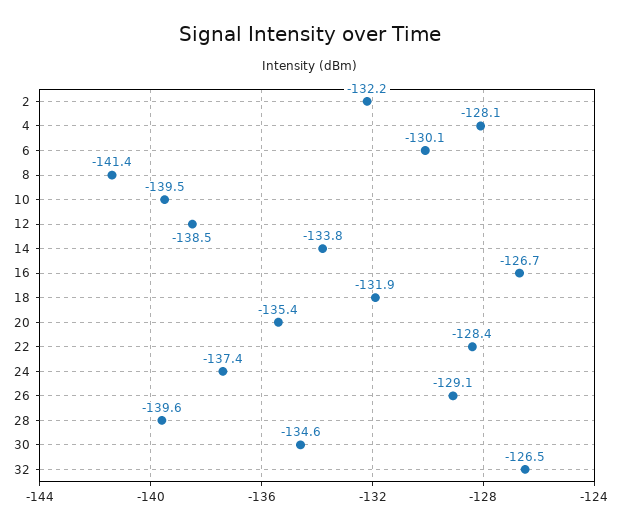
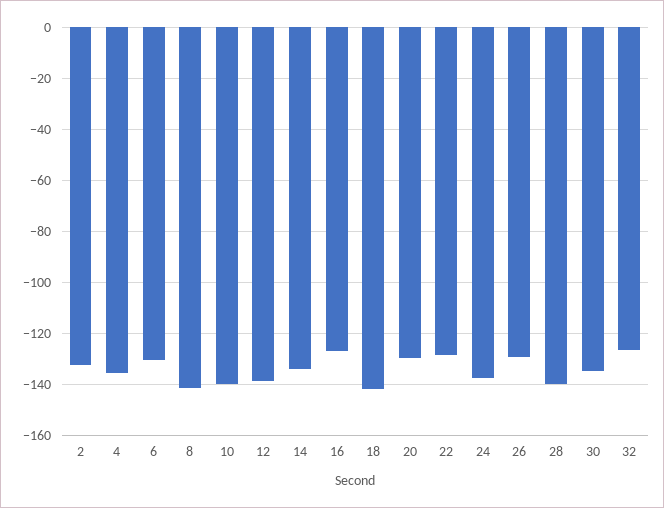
  {
    "2": -132.2,
-   "4": -128.1,
+   "4": -135,
    "6": -130.1,
    "8": -141.4,
    "10": -139.5,
    "12": -138.5,
    "14": -133.8,
    "16": -126.7,
-   "18": -131.9,
+   "18": -142.5,
-   "20": -135.4,
+   "20": -130,
    "22": -128.4,
    "24": -137.4,
    "26": -129.1,
    "28": -139.6,
    "30": -134.6,
    "32": -126.5
  }

